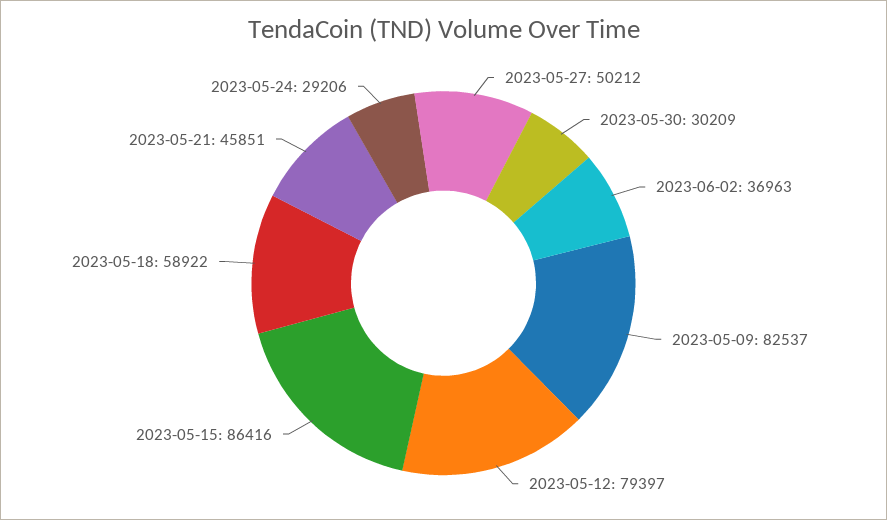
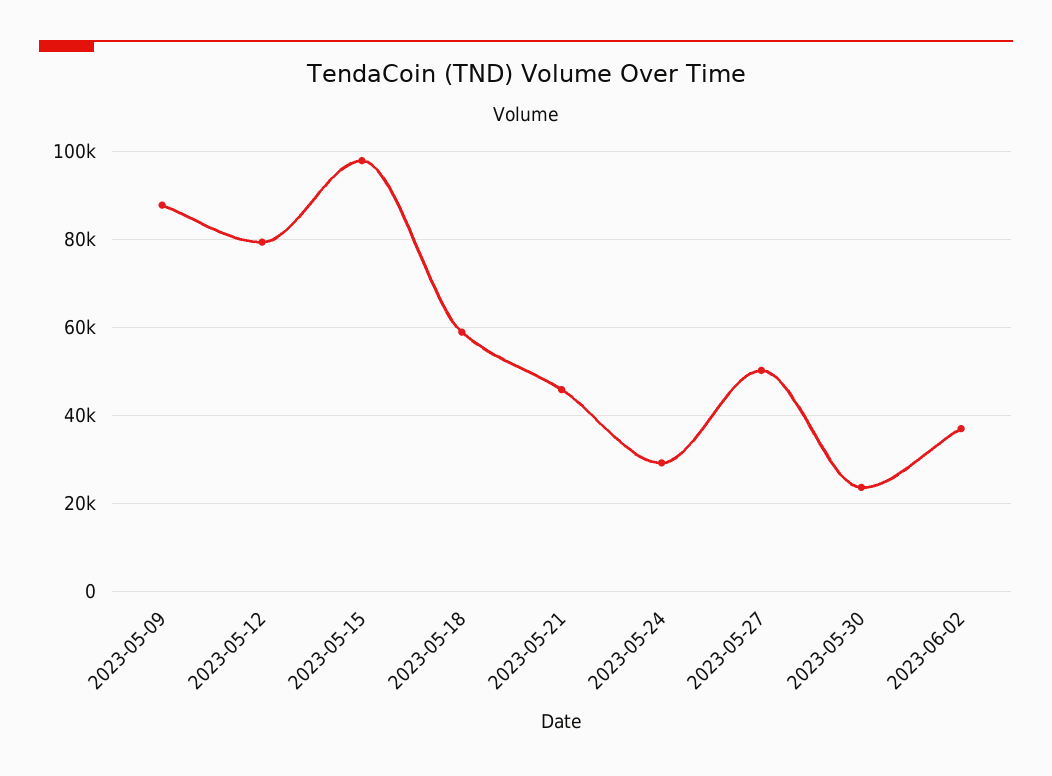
  {
    "2023-05-27": 50212,
-   "2023-05-30": 30209,
+   "2023-05-30": 24000,
    "2023-06-02": 36963,
-   "2023-05-09": 82537,
+   "2023-05-09": 88000,
    "2023-05-12": 79397,
-   "2023-05-15": 86416,
+   "2023-05-15": 98000,
    "2023-05-18": 58922,
    "2023-05-21": 45851,
    "2023-05-24": 29206
  }

